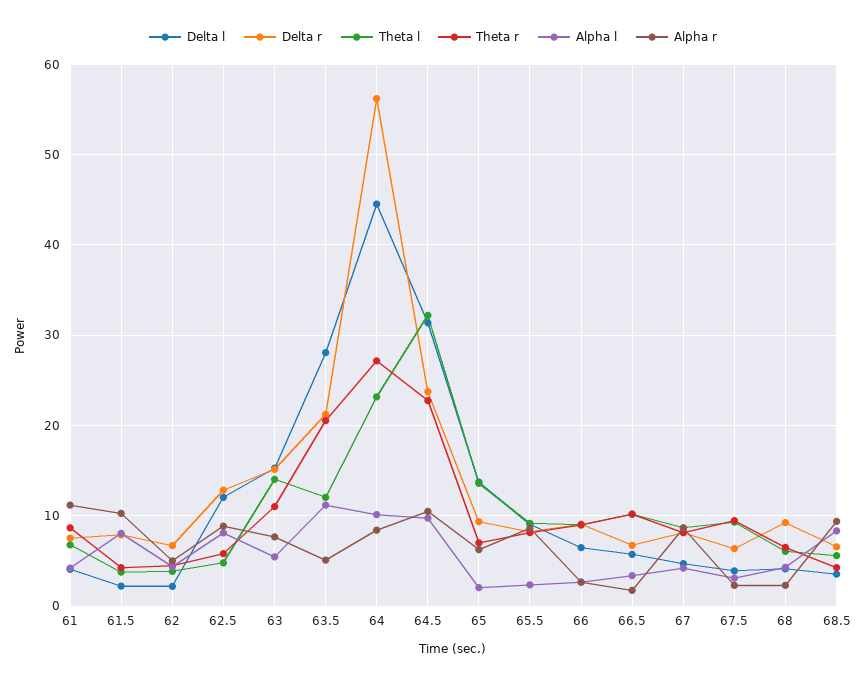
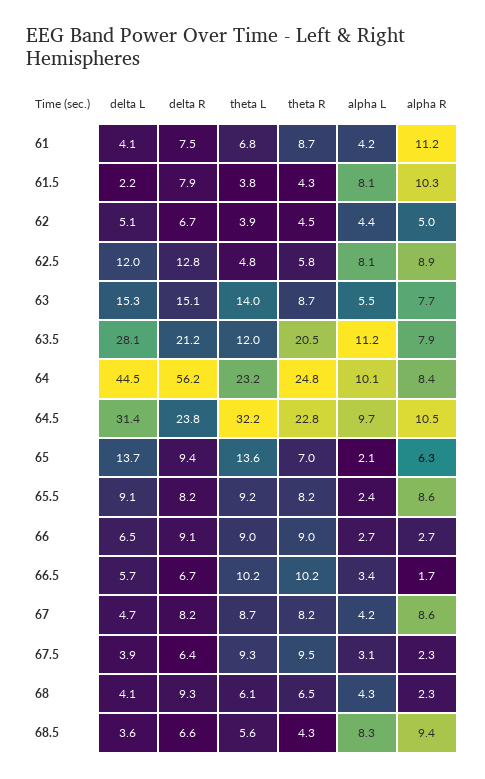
  {
    "Delta l": {
      "61": 4.1,
      "61.5": 2.2,
-     "62": 2,
+     "62": 5.1,
      "62.5": 12,
      "63": 15.3,
      "63.5": 28.1,
      "64": 44.5,
      "64.5": 31.4,
      "65": 13.7,
      "65.5": 9.1,
      "66": 6.5,
      "66.5": 5.7,
      "67": 4.7,
      "67.5": 3.9,
      "68": 4.1,
      "68.5": 3.6
    },
    "Delta r": {
      "61": 7.5,
      "61.5": 7.9,
      "62": 6.7,
      "62.5": 12.8,
      "63": 15.1,
      "63.5": 21.2,
      "64": 56.2,
      "64.5": 23.8,
      "65": 9.4,
      "65.5": 8.2,
      "66": 9.1,
      "66.5": 6.7,
      "67": 8.2,
      "67.5": 6.4,
      "68": 9.3,
      "68.5": 6.6
    },
    "Theta l": {
      "61": 6.8,
      "61.5": 3.8,
      "62": 3.9,
      "62.5": 4.8,
      "63": 14,
      "63.5": 12,
      "64": 23.2,
      "64.5": 32.2,
      "65": 13.6,
      "65.5": 9.2,
      "66": 9,
      "66.5": 10.2,
      "67": 8.7,
      "67.5": 9.3,
      "68": 6.1,
      "68.5": 5.6
    },
    "Theta r": {
      "61": 8.7,
      "61.5": 4.3,
      "62": 4.5,
      "62.5": 5.8,
-     "63": 11,
+     "63": 8.7,
      "63.5": 20.5,
-     "64": 27,
+     "64": 24.8,
      "64.5": 22.8,
      "65": 7,
      "65.5": 8.2,
      "66": 9,
      "66.5": 10.2,
      "67": 8.2,
      "67.5": 9.5,
      "68": 6.5,
      "68.5": 4.3
    },
    "Alpha l": {
      "61": 4.2,
      "61.5": 8.1,
      "62": 4.4,
      "62.5": 8.1,
      "63": 5.5,
      "63.5": 11.2,
      "64": 10.1,
      "64.5": 9.7,
      "65": 2.1,
      "65.5": 2.4,
      "66": 2.7,
      "66.5": 3.4,
      "67": 4.2,
      "67.5": 3.1,
      "68": 4.3,
      "68.5": 8.3
    },
    "Alpha r": {
      "61": 11.2,
      "61.5": 10.3,
      "62": 5,
      "62.5": 8.9,
      "63": 7.7,
-     "63.5": 5,
+     "63.5": 7.9,
      "64": 8.4,
      "64.5": 10.5,
      "65": 6.3,
      "65.5": 8.6,
      "66": 2.7,
      "66.5": 1.7,
      "67": 8.6,
      "67.5": 2.3,
      "68": 2.3,
      "68.5": 9.4
    }
  }

